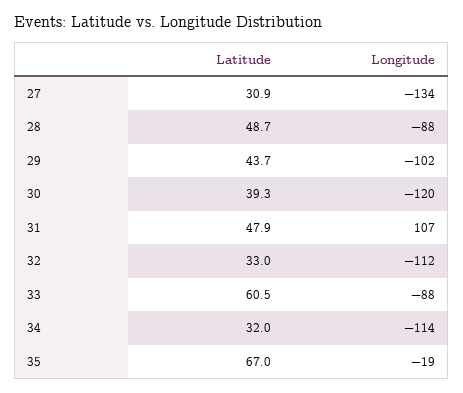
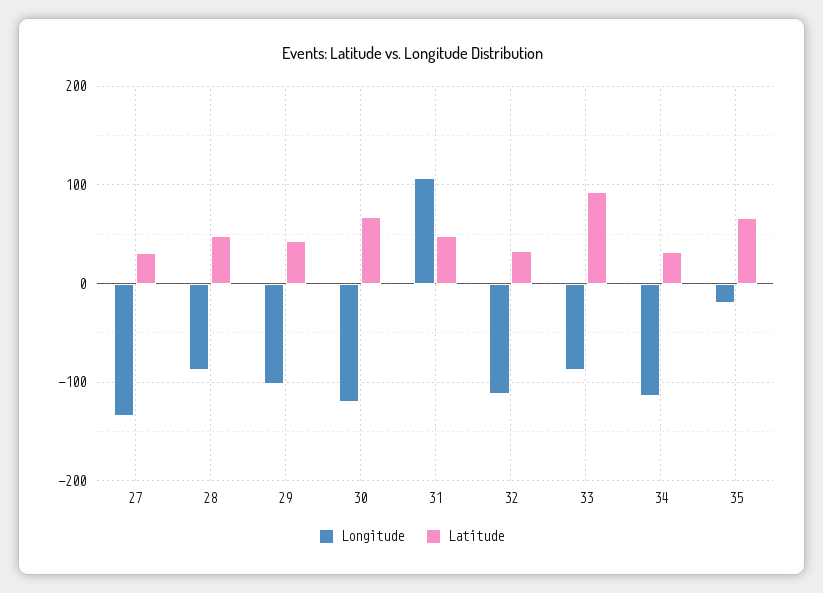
  {
    "Latitude": {
      "27": 30.9,
      "28": 48.7,
      "29": 43.7,
-     "30": 39.3,
+     "30": 70,
      "31": 47.9,
      "32": 33,
-     "33": 60.5,
+     "33": 90,
      "34": 32,
      "35": 67
    },
    "Longitude": {
      "27": -134,
      "28": -88,
      "29": -102,
      "30": -120,
      "31": 107,
      "32": -112,
      "33": -88,
      "34": -114,
      "35": -19
    }
  }

